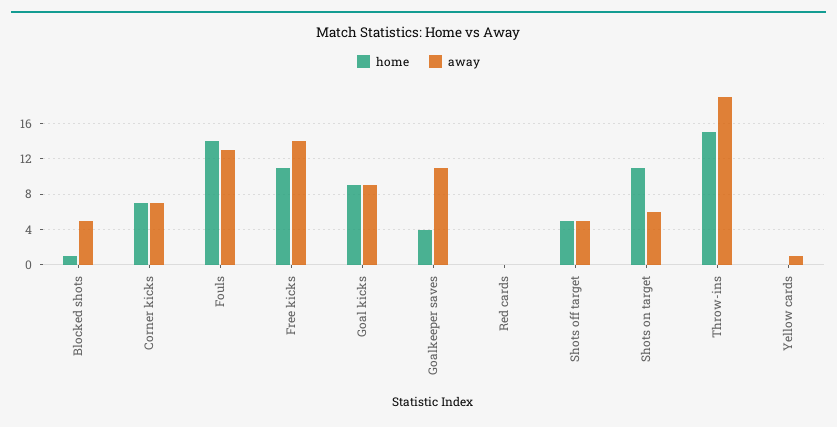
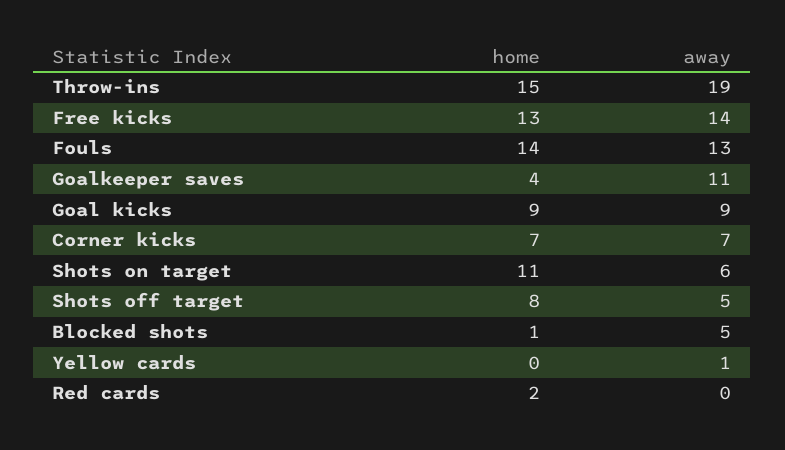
  {
    "home": {
      "Blocked shots": 1,
      "Corner kicks": 7,
      "Fouls": 14,
-     "Free kicks": 11,
+     "Free kicks": 13,
      "Goal kicks": 9,
      "Goalkeeper saves": 4,
-     "Red cards": 0,
+     "Red cards": 2,
-     "Shots off target": 5,
+     "Shots off target": 8,
      "Shots on target": 11,
      "Throw-ins": 15,
      "Yellow cards": 0
    },
    "away": {
      "Blocked shots": 5,
      "Corner kicks": 7,
      "Fouls": 13,
      "Free kicks": 14,
      "Goal kicks": 9,
      "Goalkeeper saves": 11,
      "Red cards": 0,
      "Shots off target": 5,
      "Shots on target": 6,
      "Throw-ins": 19,
      "Yellow cards": 1
    }
  }

